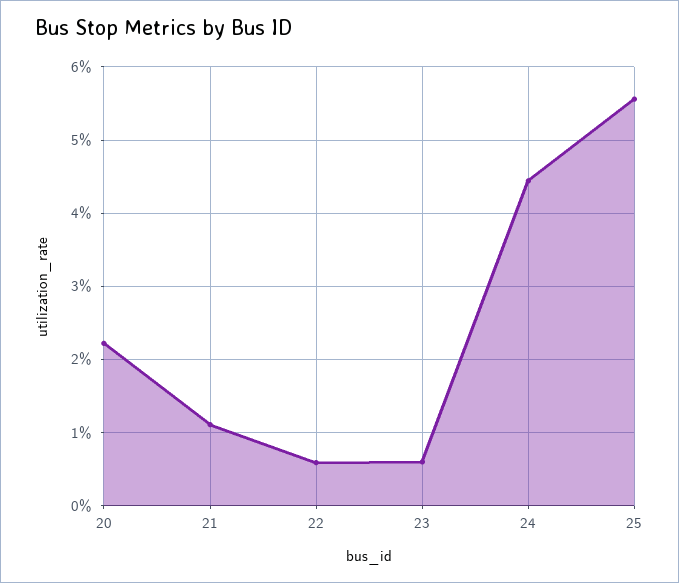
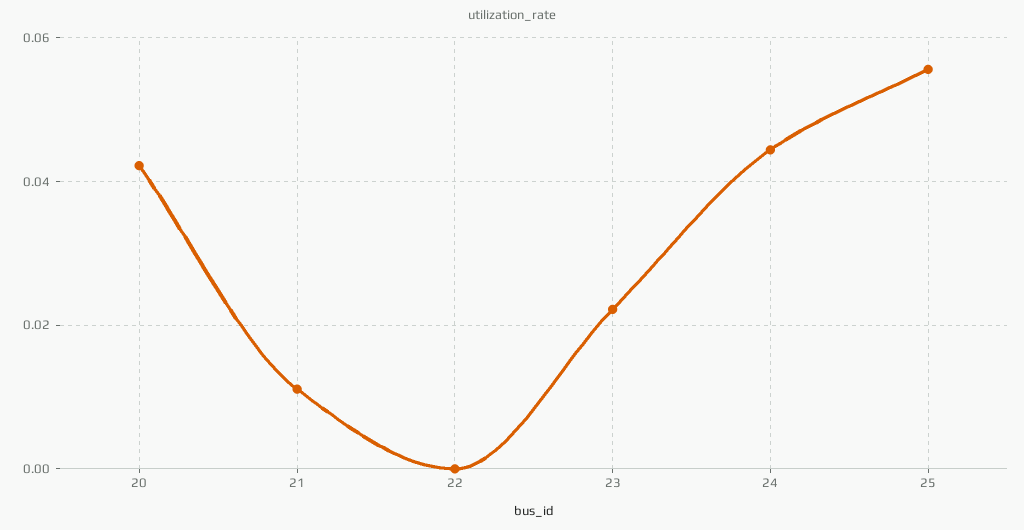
  {
-   "20": 0.022,
+   "20": 0.042,
    "21": 0.011,
-   "22": 0.006,
+   "22": 0,
-   "23": 0.006,
+   "23": 0.022,
    "24": 0.044,
    "25": 0.056
  }

